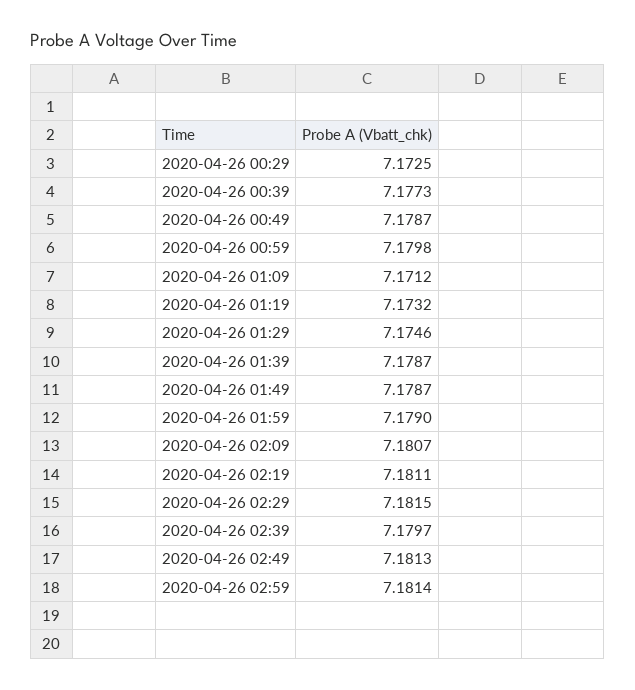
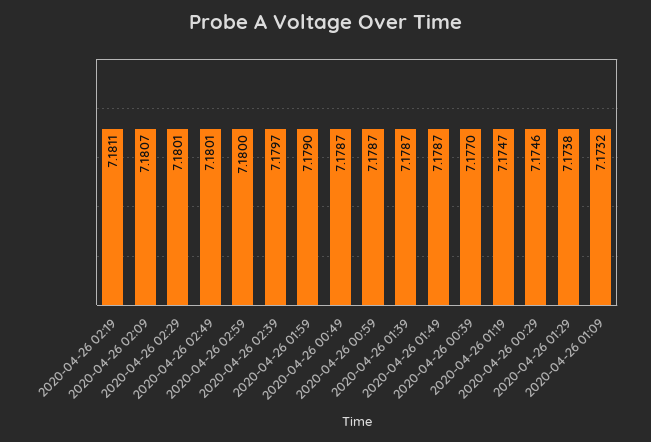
  {
-   "2020-04-26 00:29": 7.1725,
+   "2020-04-26 00:29": 7.1746,
-   "2020-04-26 00:39": 7.1773,
+   "2020-04-26 00:39": 7.177,
    "2020-04-26 00:49": 7.1787,
-   "2020-04-26 00:59": 7.1798,
+   "2020-04-26 00:59": 7.1787,
-   "2020-04-26 01:09": 7.1712,
+   "2020-04-26 01:09": 7.1732,
-   "2020-04-26 01:19": 7.1732,
+   "2020-04-26 01:19": 7.1747,
-   "2020-04-26 01:29": 7.1746,
+   "2020-04-26 01:29": 7.1738,
    "2020-04-26 01:39": 7.1787,
    "2020-04-26 01:49": 7.1787,
    "2020-04-26 01:59": 7.179,
    "2020-04-26 02:09": 7.1807,
    "2020-04-26 02:19": 7.1811,
-   "2020-04-26 02:29": 7.1815,
+   "2020-04-26 02:29": 7.1801,
    "2020-04-26 02:39": 7.1797,
-   "2020-04-26 02:49": 7.1813,
+   "2020-04-26 02:49": 7.1801,
-   "2020-04-26 02:59": 7.1814
+   "2020-04-26 02:59": 7.18
  }

